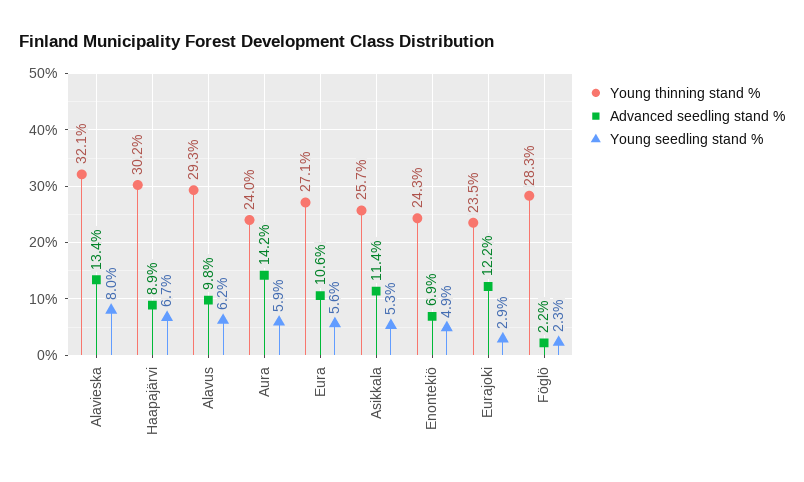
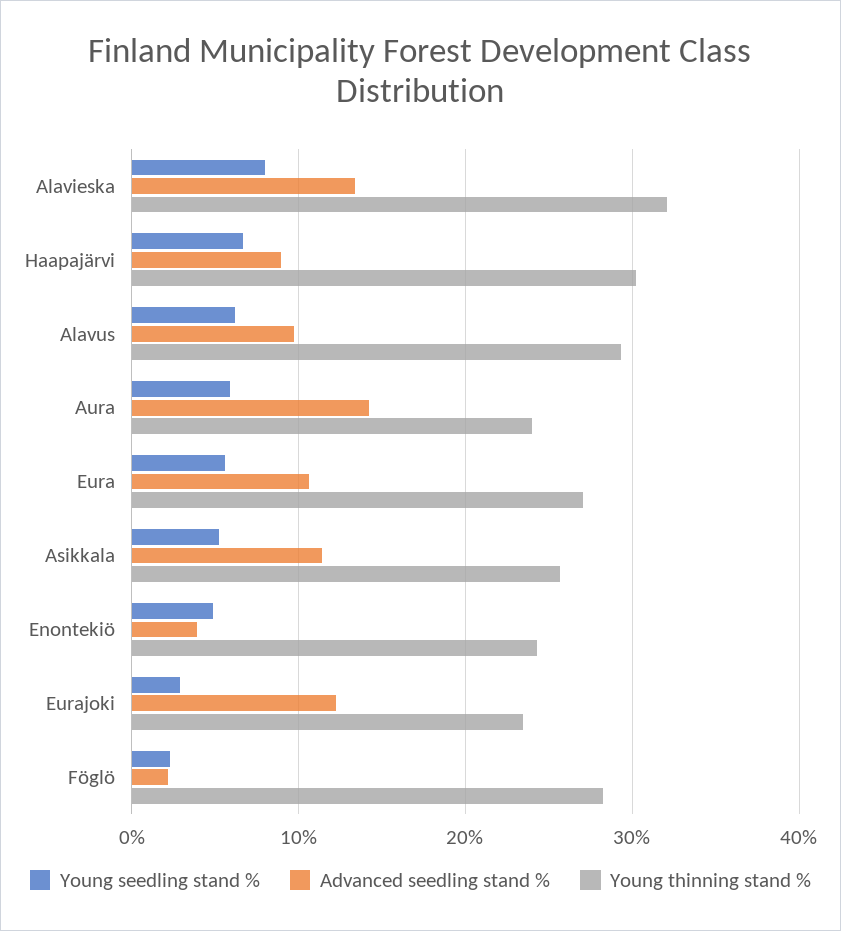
  {
    "Young thinning stand %": {
      "Alavieska": 32.1,
      "Haapajärvi": 30.2,
      "Alavus": 29.3,
      "Aura": 24,
      "Eura": 27.1,
      "Asikkala": 25.7,
      "Enontekiö": 24.3,
      "Eurajoki": 23.5,
      "Föglö": 28.3
    },
    "Advanced seedling stand %": {
      "Alavieska": 13.4,
      "Haapajärvi": 8.9,
      "Alavus": 9.8,
      "Aura": 14.2,
      "Eura": 10.6,
      "Asikkala": 11.4,
-     "Enontekiö": 6.9,
+     "Enontekiö": 4,
      "Eurajoki": 12.2,
      "Föglö": 2.2
    },
    "Young seedling stand %": {
      "Alavieska": 8,
      "Haapajärvi": 6.7,
      "Alavus": 6.2,
      "Aura": 5.9,
      "Eura": 5.6,
      "Asikkala": 5.3,
      "Enontekiö": 4.9,
      "Eurajoki": 2.9,
      "Föglö": 2.3
    }
  }

